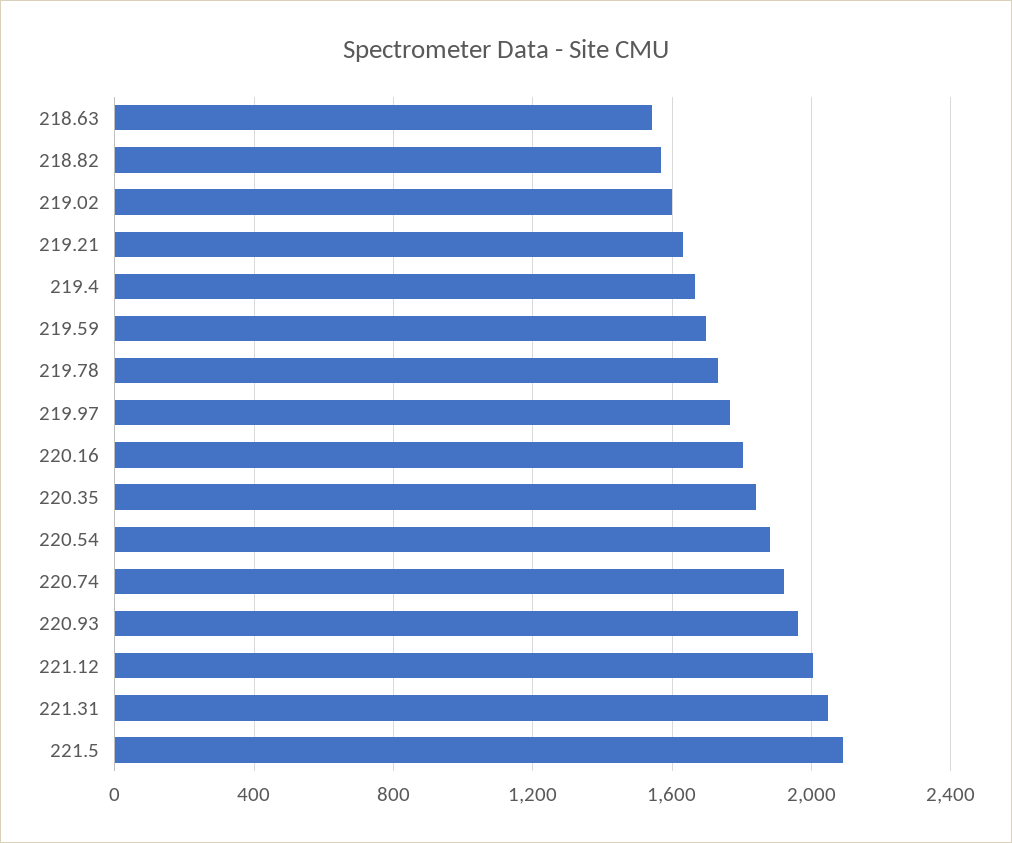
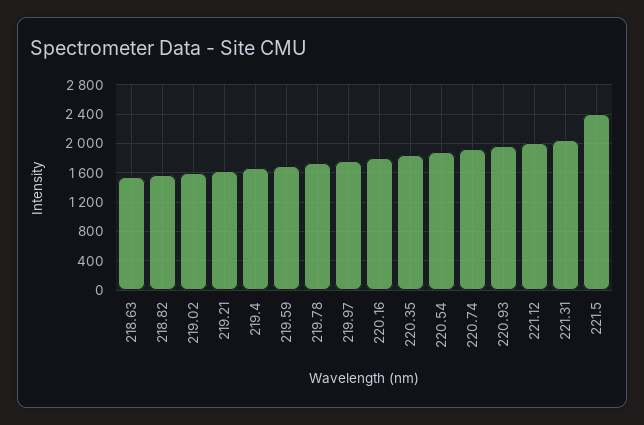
  {
    "218.63": 1550,
    "218.82": 1550,
    "219.02": 1600,
    "219.21": 1650,
    "219.4": 1650,
    "219.59": 1700,
    "219.78": 1750,
    "219.97": 1750,
    "220.16": 1800,
    "220.35": 1850,
    "220.54": 1900,
    "220.74": 1900,
    "220.93": 1950,
    "221.12": 2000,
    "221.31": 2050,
-   "221.5": 2100
+   "221.5": 2400
  }

